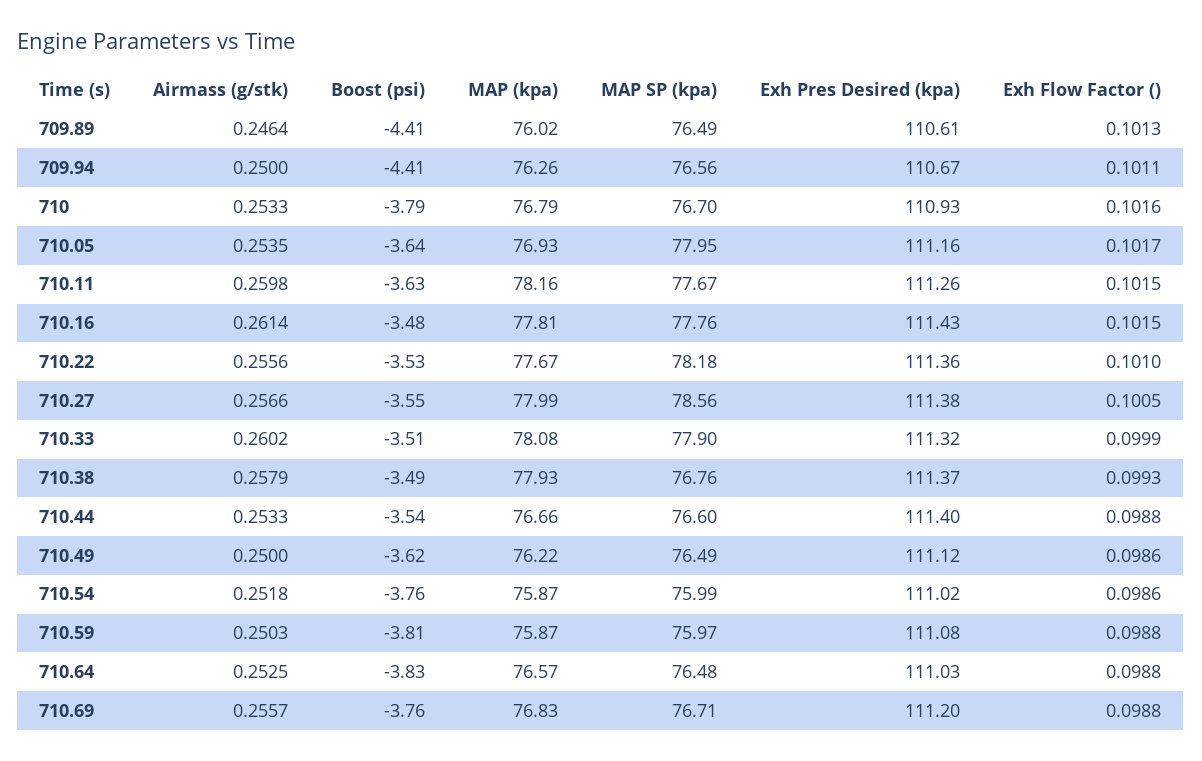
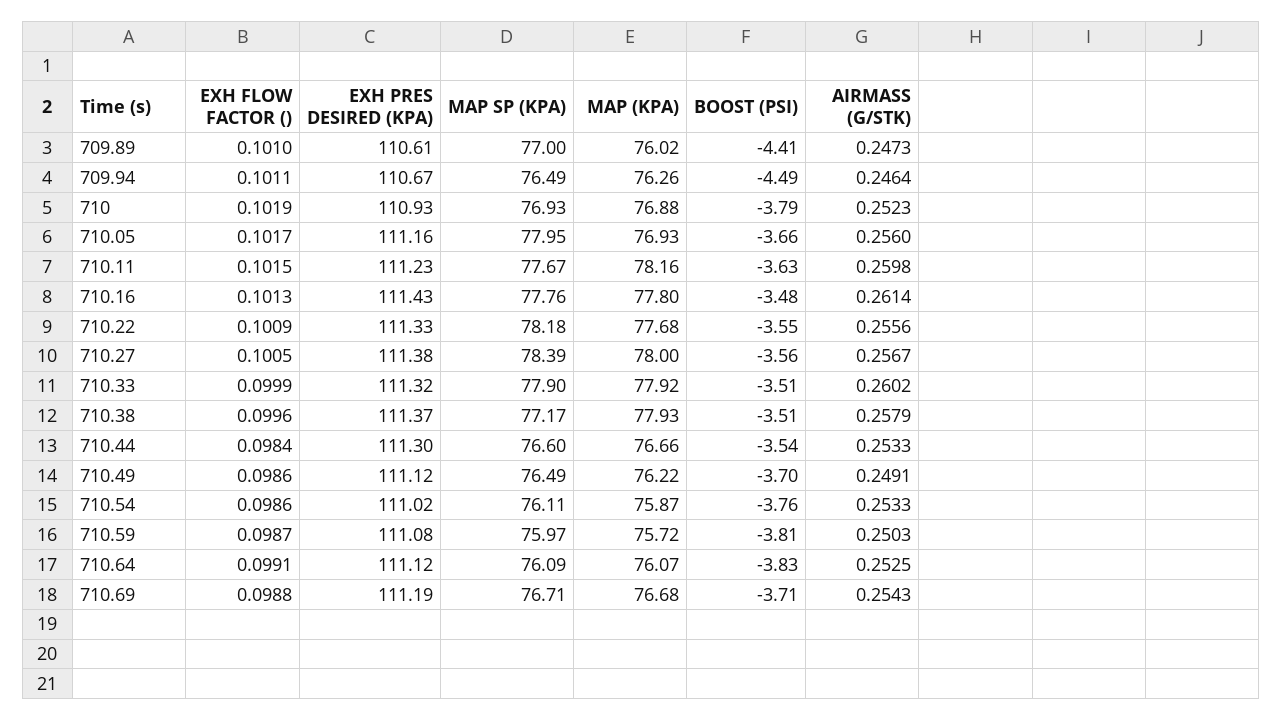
  {
    "Airmass (g/stk)": {
-     "709.89": 0.2464,
+     "709.89": 0.2473,
-     "709.94": 0.25,
+     "709.94": 0.2464,
-     "710": 0.2533,
+     "710": 0.2523,
-     "710.05": 0.2535,
+     "710.05": 0.256,
      "710.11": 0.2598,
      "710.16": 0.2614,
      "710.22": 0.2556,
-     "710.27": 0.2566,
+     "710.27": 0.2567,
      "710.33": 0.2602,
      "710.38": 0.2579,
      "710.44": 0.2533,
-     "710.49": 0.25,
+     "710.49": 0.2491,
-     "710.54": 0.2518,
+     "710.54": 0.2533,
      "710.59": 0.2503,
      "710.64": 0.2525,
-     "710.69": 0.2557
+     "710.69": 0.2543
    },
    "Boost (psi)": {
      "709.89": -4.41,
-     "709.94": -4.41,
+     "709.94": -4.49,
      "710": -3.79,
-     "710.05": -3.64,
+     "710.05": -3.66,
      "710.11": -3.63,
      "710.16": -3.48,
-     "710.22": -3.53,
+     "710.22": -3.55,
-     "710.27": -3.55,
+     "710.27": -3.56,
      "710.33": -3.51,
-     "710.38": -3.49,
+     "710.38": -3.51,
      "710.44": -3.54,
-     "710.49": -3.62,
+     "710.49": -3.7,
      "710.54": -3.76,
      "710.59": -3.81,
      "710.64": -3.83,
-     "710.69": -3.76
+     "710.69": -3.71
    },
    "MAP (kpa)": {
      "709.89": 76.02,
      "709.94": 76.26,
-     "710": 76.79,
+     "710": 76.88,
      "710.05": 76.93,
      "710.11": 78.16,
-     "710.16": 77.81,
+     "710.16": 77.8,
-     "710.22": 77.67,
+     "710.22": 77.68,
-     "710.27": 77.99,
+     "710.27": 78,
-     "710.33": 78.08,
+     "710.33": 77.92,
      "710.38": 77.93,
      "710.44": 76.66,
      "710.49": 76.22,
      "710.54": 75.87,
-     "710.59": 75.87,
+     "710.59": 75.72,
-     "710.64": 76.57,
+     "710.64": 76.07,
-     "710.69": 76.83
+     "710.69": 76.68
    },
    "MAP SP (kpa)": {
-     "709.89": 76.49,
+     "709.89": 77,
-     "709.94": 76.56,
+     "709.94": 76.49,
-     "710": 76.7,
+     "710": 76.93,
      "710.05": 77.95,
      "710.11": 77.67,
      "710.16": 77.76,
      "710.22": 78.18,
-     "710.27": 78.56,
+     "710.27": 78.39,
      "710.33": 77.9,
-     "710.38": 76.76,
+     "710.38": 77.17,
      "710.44": 76.6,
      "710.49": 76.49,
-     "710.54": 75.99,
+     "710.54": 76.11,
      "710.59": 75.97,
-     "710.64": 76.48,
+     "710.64": 76.09,
      "710.69": 76.71
    },
    "Exh Pres Desired (kpa)": {
      "709.89": 110.61,
      "709.94": 110.67,
      "710": 110.93,
      "710.05": 111.16,
-     "710.11": 111.26,
+     "710.11": 111.23,
      "710.16": 111.43,
-     "710.22": 111.36,
+     "710.22": 111.33,
      "710.27": 111.38,
      "710.33": 111.32,
      "710.38": 111.37,
-     "710.44": 111.4,
+     "710.44": 111.3,
      "710.49": 111.12,
      "710.54": 111.02,
      "710.59": 111.08,
-     "710.64": 111.03,
+     "710.64": 111.12,
-     "710.69": 111.2
+     "710.69": 111.19
    },
    "Exh Flow Factor ()": {
-     "709.89": 0.1013,
+     "709.89": 0.101,
      "709.94": 0.1011,
-     "710": 0.1016,
+     "710": 0.1019,
      "710.05": 0.1017,
      "710.11": 0.1015,
-     "710.16": 0.1015,
+     "710.16": 0.1013,
-     "710.22": 0.101,
+     "710.22": 0.1009,
      "710.27": 0.1005,
      "710.33": 0.0999,
-     "710.38": 0.0993,
+     "710.38": 0.0996,
-     "710.44": 0.0988,
+     "710.44": 0.0984,
      "710.49": 0.0986,
      "710.54": 0.0986,
-     "710.59": 0.0988,
+     "710.59": 0.0987,
-     "710.64": 0.0988,
+     "710.64": 0.0991,
      "710.69": 0.0988
    }
  }

